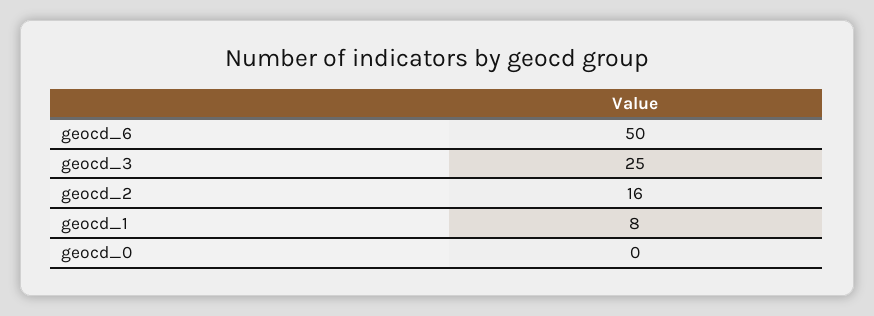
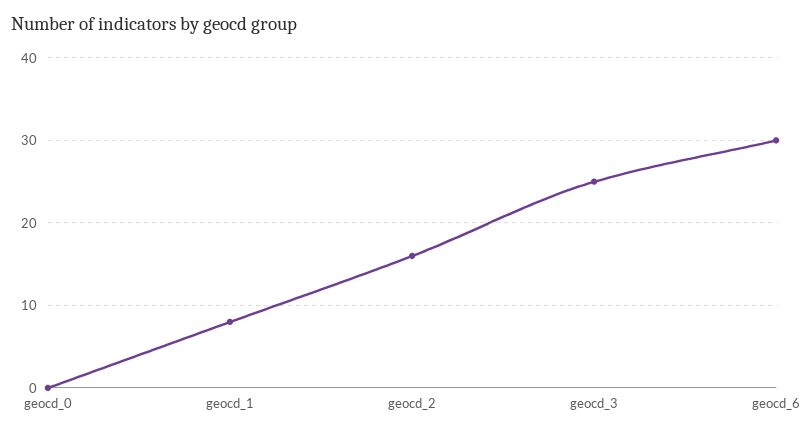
  {
-   "geocd_6": 50,
+   "geocd_6": 30,
    "geocd_3": 25,
    "geocd_2": 16,
    "geocd_1": 8,
    "geocd_0": 0
  }

